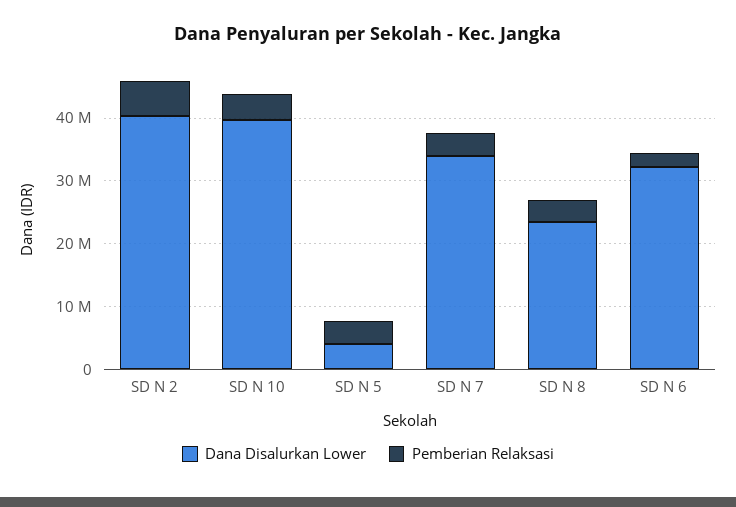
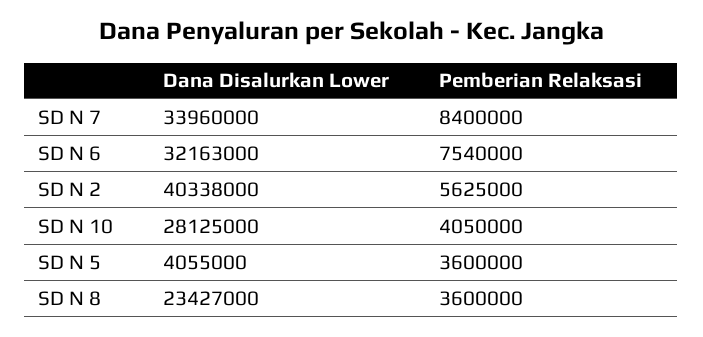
  {
    "Dana Disalurkan Lower": {
      "SD N 2": 40338000,
-     "SD N 10": 40000000,
+     "SD N 10": 28125000,
      "SD N 5": 4055000,
      "SD N 7": 33960000,
      "SD N 8": 23427000,
      "SD N 6": 32163000
    },
    "Pemberian Relaksasi": {
      "SD N 2": 5625000,
      "SD N 10": 4050000,
      "SD N 5": 3600000,
-     "SD N 7": 4000000,
+     "SD N 7": 8400000,
      "SD N 8": 3600000,
-     "SD N 6": 2000000
+     "SD N 6": 7540000
    }
  }

